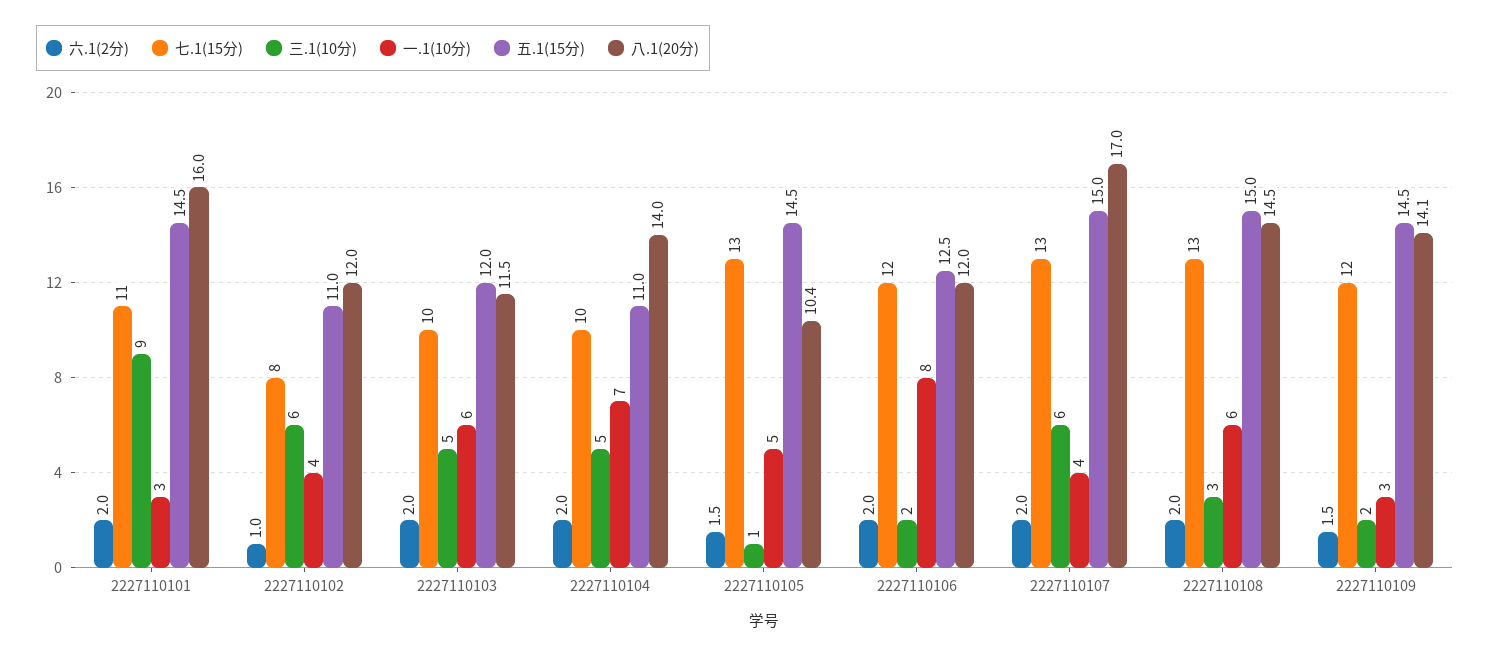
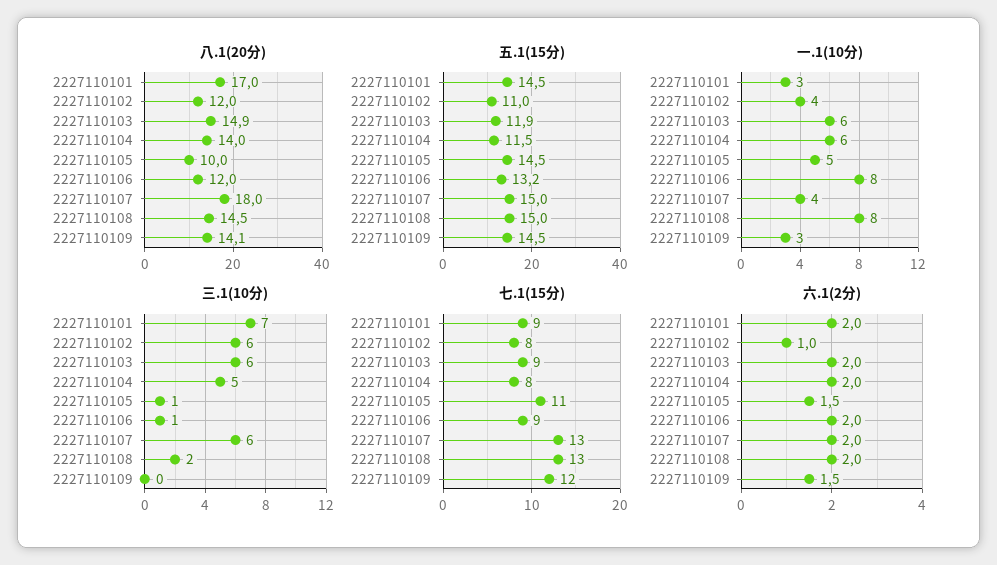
  {
    "六.1(2分)": {
      "2227110101": 2,
      "2227110102": 1,
      "2227110103": 2,
      "2227110104": 2,
      "2227110105": 1.5,
      "2227110106": 2,
      "2227110107": 2,
      "2227110108": 2,
      "2227110109": 1.5
    },
    "七.1(15分)": {
-     "2227110101": 11,
+     "2227110101": 9,
      "2227110102": 8,
-     "2227110103": 10,
+     "2227110103": 9,
-     "2227110104": 10,
+     "2227110104": 8,
-     "2227110105": 13,
+     "2227110105": 11,
-     "2227110106": 12,
+     "2227110106": 9,
      "2227110107": 13,
      "2227110108": 13,
      "2227110109": 12
    },
    "三.1(10分)": {
-     "2227110101": 9,
+     "2227110101": 7,
      "2227110102": 6,
-     "2227110103": 5,
+     "2227110103": 6,
      "2227110104": 5,
      "2227110105": 1,
-     "2227110106": 2,
+     "2227110106": 1,
      "2227110107": 6,
-     "2227110108": 3,
+     "2227110108": 2,
-     "2227110109": 2
+     "2227110109": 0
    },
    "一.1(10分)": {
      "2227110101": 3,
      "2227110102": 4,
      "2227110103": 6,
-     "2227110104": 7,
+     "2227110104": 6,
      "2227110105": 5,
      "2227110106": 8,
      "2227110107": 4,
-     "2227110108": 6,
+     "2227110108": 8,
      "2227110109": 3
    },
    "五.1(15分)": {
      "2227110101": 14.5,
      "2227110102": 11,
-     "2227110103": 12,
+     "2227110103": 11.9,
-     "2227110104": 11,
+     "2227110104": 11.5,
      "2227110105": 14.5,
-     "2227110106": 12.5,
+     "2227110106": 13.2,
      "2227110107": 15,
      "2227110108": 15,
      "2227110109": 14.5
    },
    "八.1(20分)": {
-     "2227110101": 16,
+     "2227110101": 17,
      "2227110102": 12,
-     "2227110103": 11.5,
+     "2227110103": 14.9,
      "2227110104": 14,
-     "2227110105": 10.4,
+     "2227110105": 10,
      "2227110106": 12,
-     "2227110107": 17,
+     "2227110107": 18,
      "2227110108": 14.5,
      "2227110109": 14.1
    }
  }

